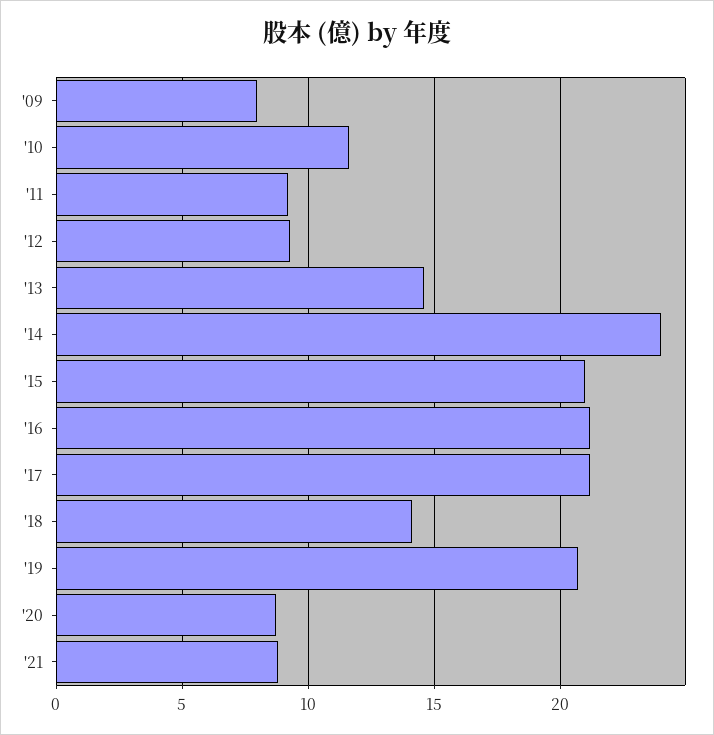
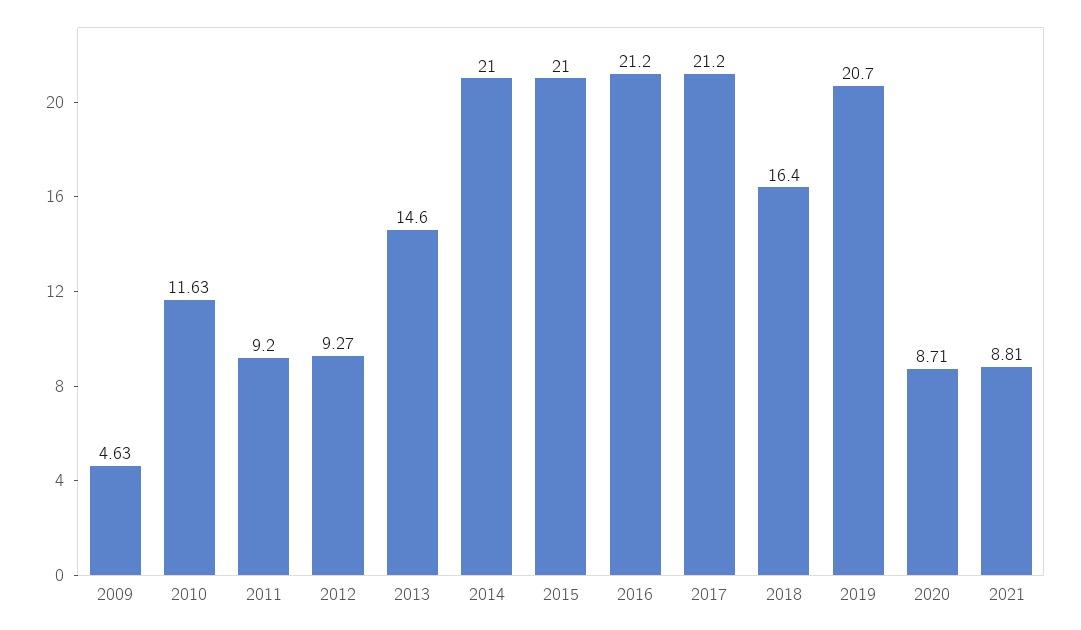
  {
-   "'09": 8,
+   "'09": 4.63,
    "'10": 11.63,
    "'11": 9.2,
    "'12": 9.27,
    "'13": 14.6,
-   "'14": 24,
+   "'14": 21,
    "'15": 21,
    "'16": 21.2,
    "'17": 21.2,
-   "'18": 14,
+   "'18": 16.4,
    "'19": 20.7,
    "'20": 8.71,
    "'21": 8.81
  }

